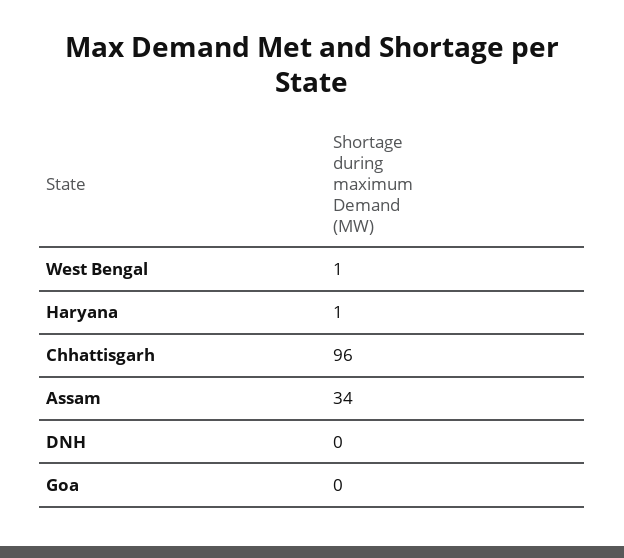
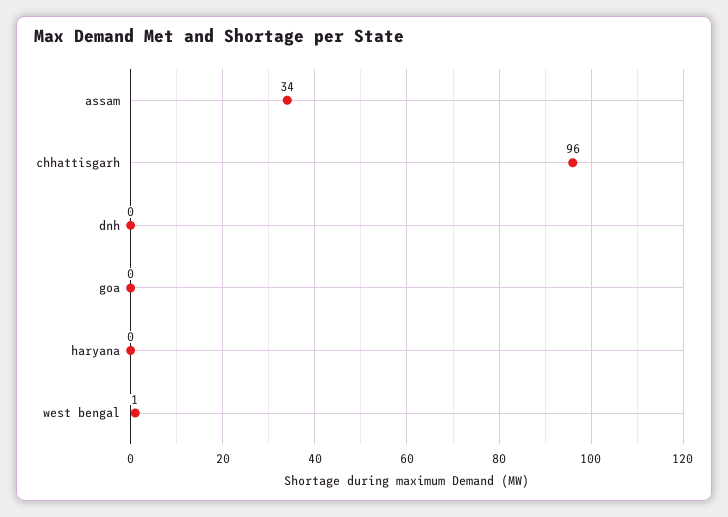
  {
    "West Bengal": 1,
-   "Haryana": 1,
+   "Haryana": 0,
    "Chhattisgarh": 96,
    "Assam": 34,
    "DNH": 0,
    "Goa": 0
  }

